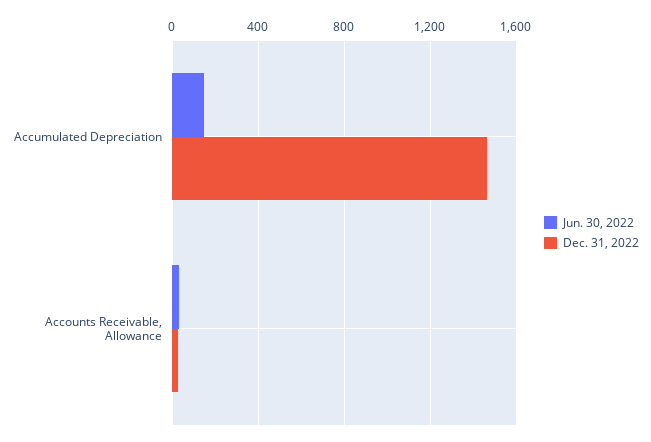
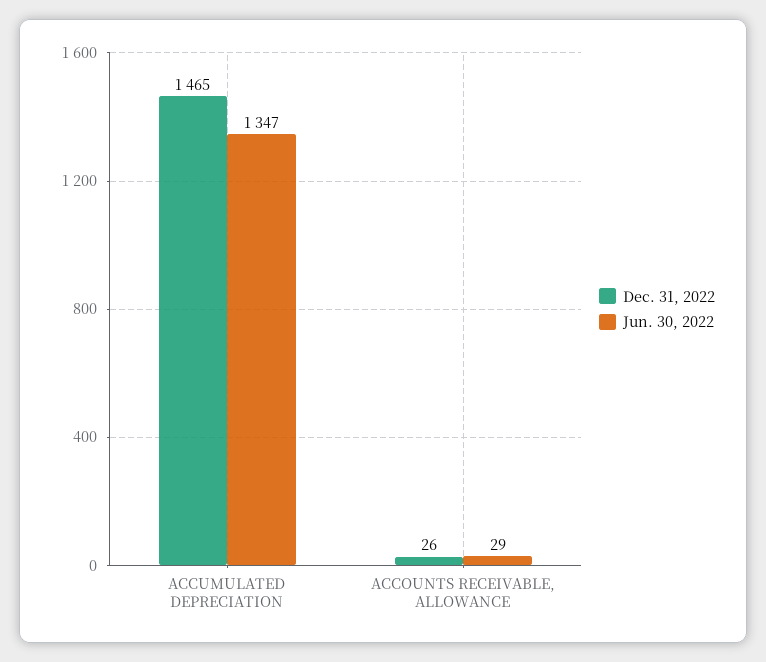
  {
    "Jun. 30, 2022": {
-     "Accumulated Depreciation": 150,
+     "Accumulated Depreciation": 1347,
      "Accounts Receivable, Allowance": 29
    },
    "Dec. 31, 2022": {
      "Accumulated Depreciation": 1465,
      "Accounts Receivable, Allowance": 26
    }
  }

